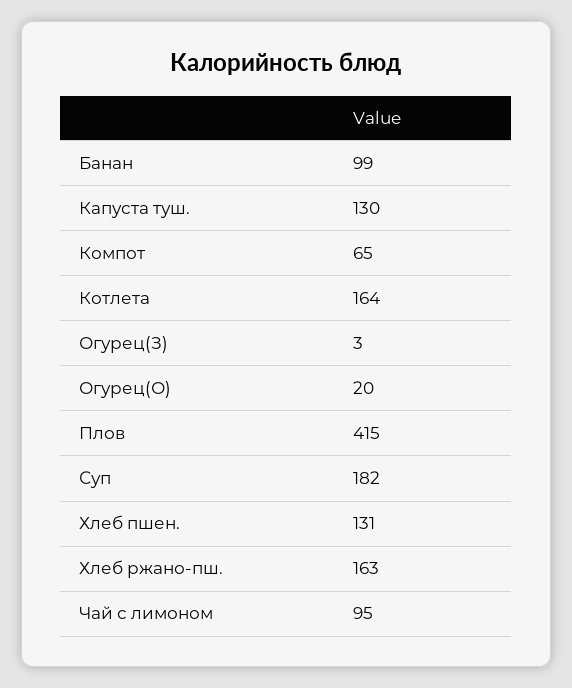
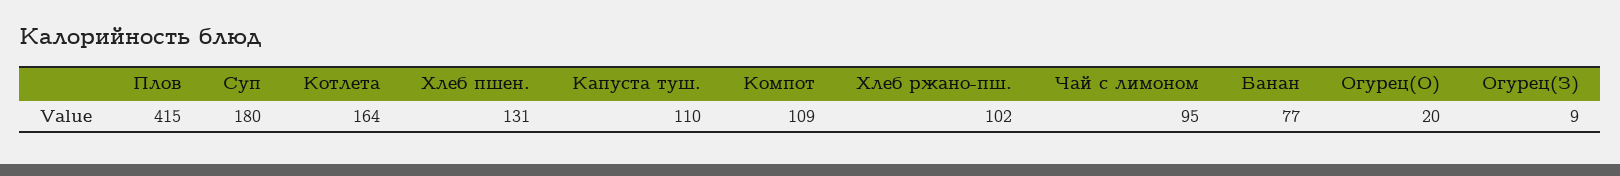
  {
-   "Банан": 99,
+   "Банан": 77,
-   "Капуста туш.": 130,
+   "Капуста туш.": 110,
-   "Компот": 65,
+   "Компот": 109,
    "Котлета": 164,
-   "Огурец(З)": 3,
+   "Огурец(З)": 9,
    "Огурец(О)": 20,
    "Плов": 415,
-   "Суп": 182,
+   "Суп": 180,
    "Хлеб пшен.": 131,
-   "Хлеб ржано-пш.": 163,
+   "Хлеб ржано-пш.": 102,
    "Чай с лимоном": 95
  }

